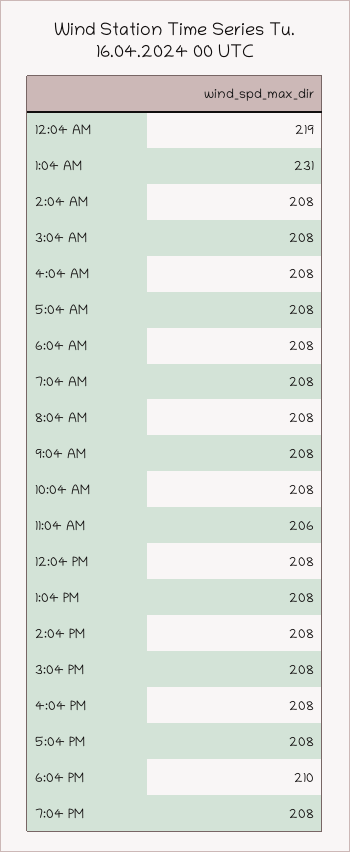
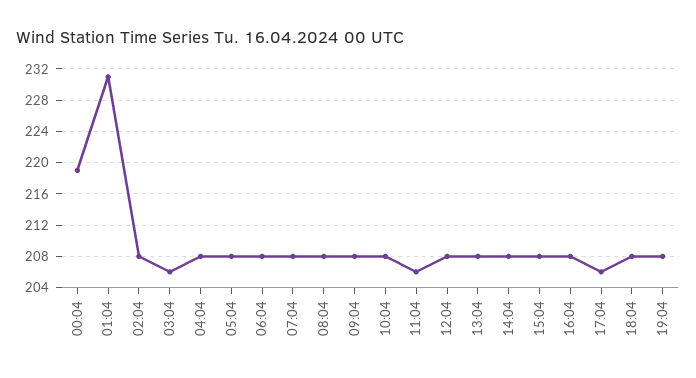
  {
    "12:04 AM": 219,
    "1:04 AM": 231,
    "2:04 AM": 208,
-   "3:04 AM": 208,
+   "3:04 AM": 206,
    "4:04 AM": 208,
    "5:04 AM": 208,
    "6:04 AM": 208,
    "7:04 AM": 208,
    "8:04 AM": 208,
    "9:04 AM": 208,
    "10:04 AM": 208,
    "11:04 AM": 206,
    "12:04 PM": 208,
    "1:04 PM": 208,
    "2:04 PM": 208,
    "3:04 PM": 208,
    "4:04 PM": 208,
-   "5:04 PM": 208,
+   "5:04 PM": 206,
-   "6:04 PM": 210,
+   "6:04 PM": 208,
    "7:04 PM": 208
  }

